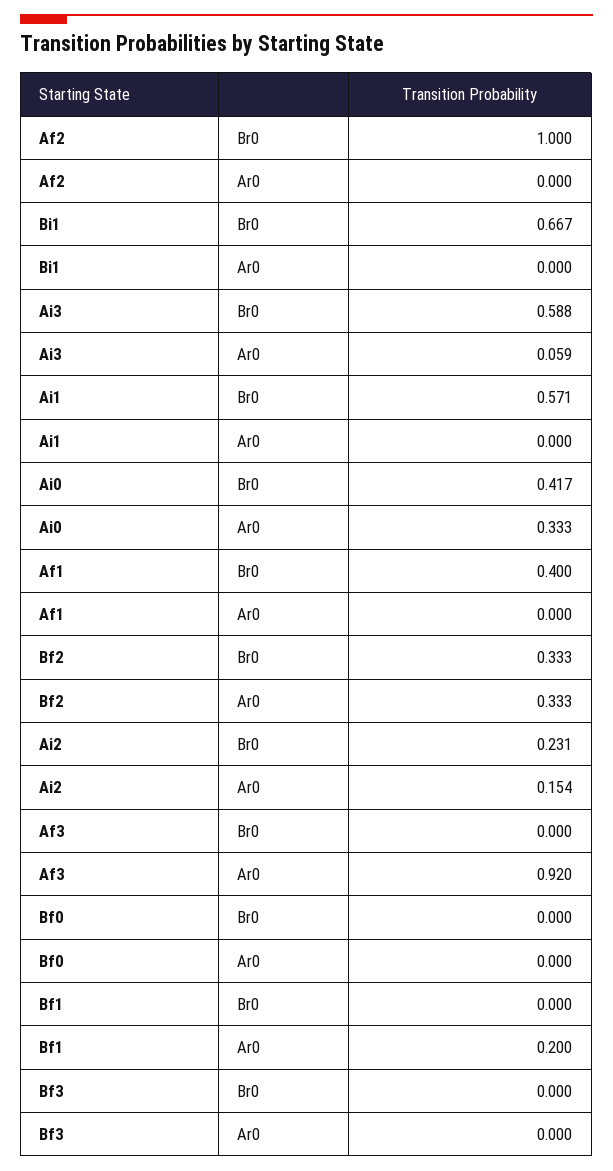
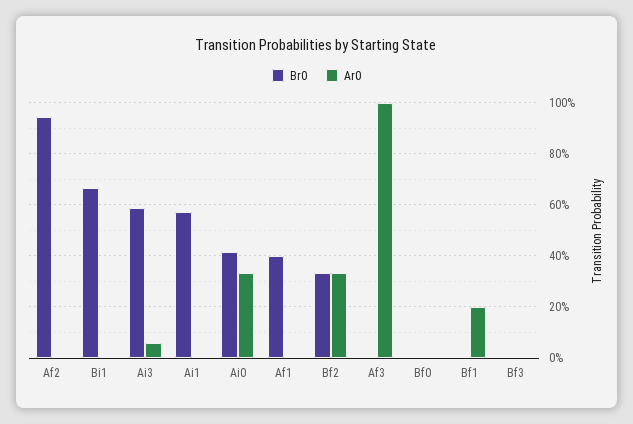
  {
    "Br0": {
-     "Af2": 1,
+     "Af2": 0.95,
      "Bi1": 0.667,
      "Ai3": 0.588,
      "Ai1": 0.571,
      "Ai0": 0.417,
      "Af1": 0.4,
      "Bf2": 0.333,
-     "Ai2": 0.231,
      "Af3": 0,
      "Bf0": 0,
      "Bf1": 0,
      "Bf3": 0
    },
    "Ar0": {
      "Af2": 0,
      "Bi1": 0,
      "Ai3": 0.059,
      "Ai1": 0,
      "Ai0": 0.333,
      "Af1": 0,
      "Bf2": 0.333,
-     "Ai2": 0.154,
-     "Af3": 0.92,
+     "Af3": 1,
      "Bf0": 0,
      "Bf1": 0.2,
      "Bf3": 0
    }
  }

